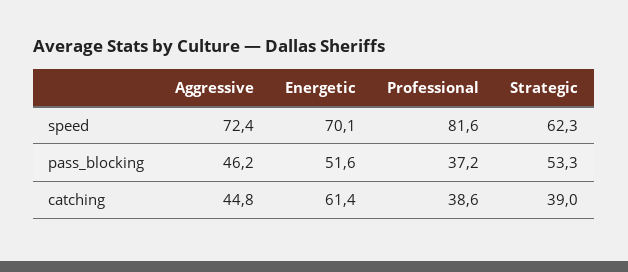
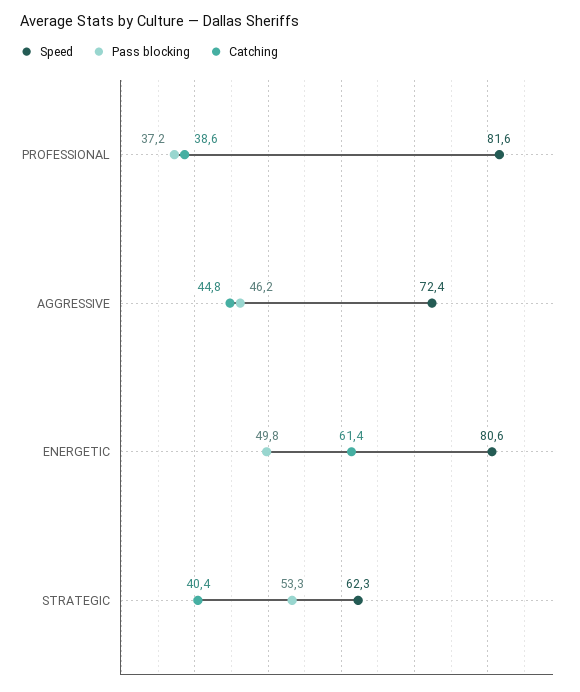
  {
    "speed": {
      "Aggressive": 72.4,
-     "Energetic": 70.1,
+     "Energetic": 80.6,
      "Professional": 81.6,
      "Strategic": 62.3
    },
    "pass_blocking": {
      "Aggressive": 46.2,
-     "Energetic": 51.6,
+     "Energetic": 49.8,
      "Professional": 37.2,
      "Strategic": 53.3
    },
    "catching": {
      "Aggressive": 44.8,
      "Energetic": 61.4,
      "Professional": 38.6,
-     "Strategic": 39
+     "Strategic": 40.4
    }
  }

